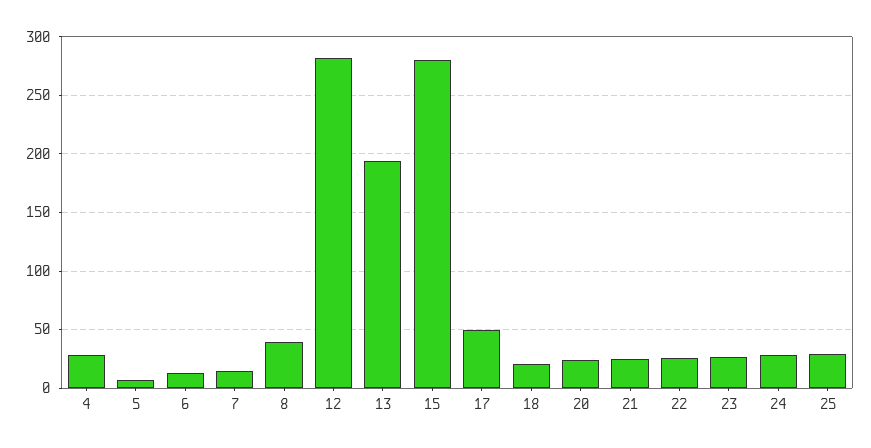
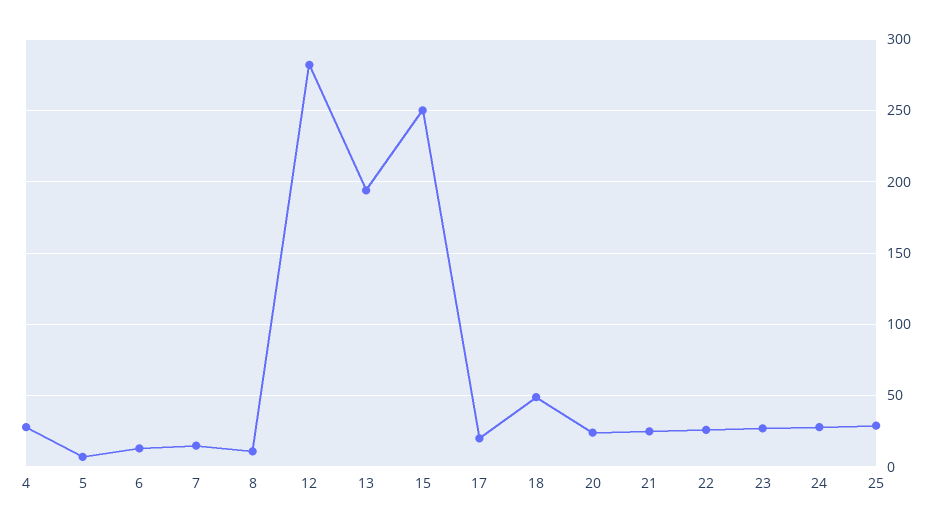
  {
    "4": 30,
    "5": 5,
    "6": 15,
    "7": 15,
-   "8": 40,
+   "8": 10,
    "12": 280,
    "13": 195,
-   "15": 280,
+   "15": 250,
-   "17": 50,
+   "17": 20,
-   "18": 20,
+   "18": 50,
    "20": 25,
    "21": 25,
    "22": 25,
    "23": 25,
    "24": 30,
    "25": 30
  }

